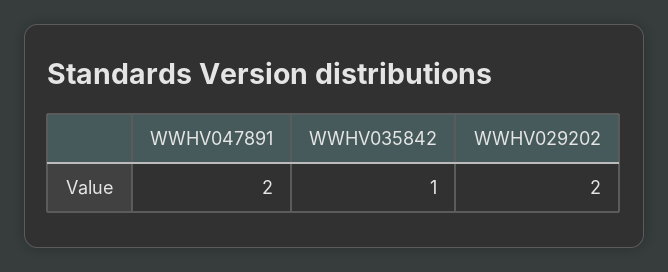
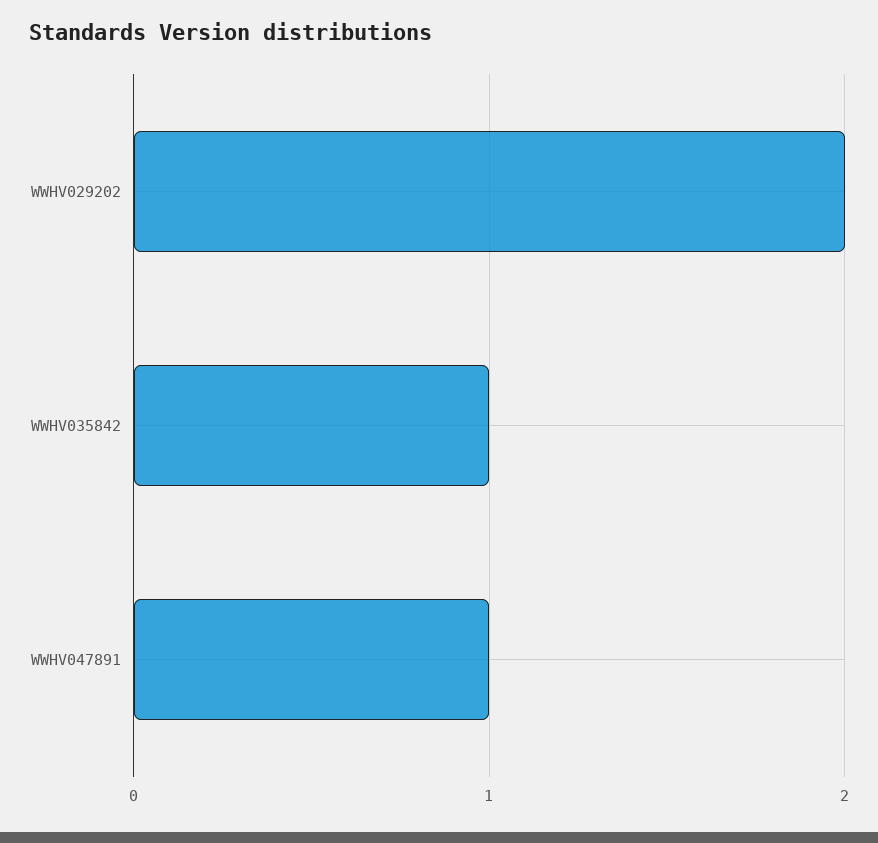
  {
-   "WWHV047891": 2,
+   "WWHV047891": 1,
    "WWHV035842": 1,
    "WWHV029202": 2
  }

